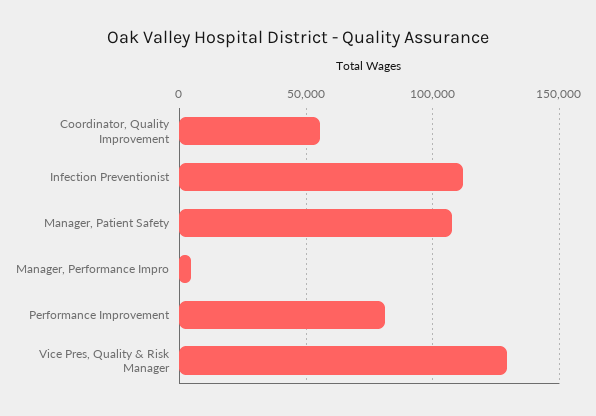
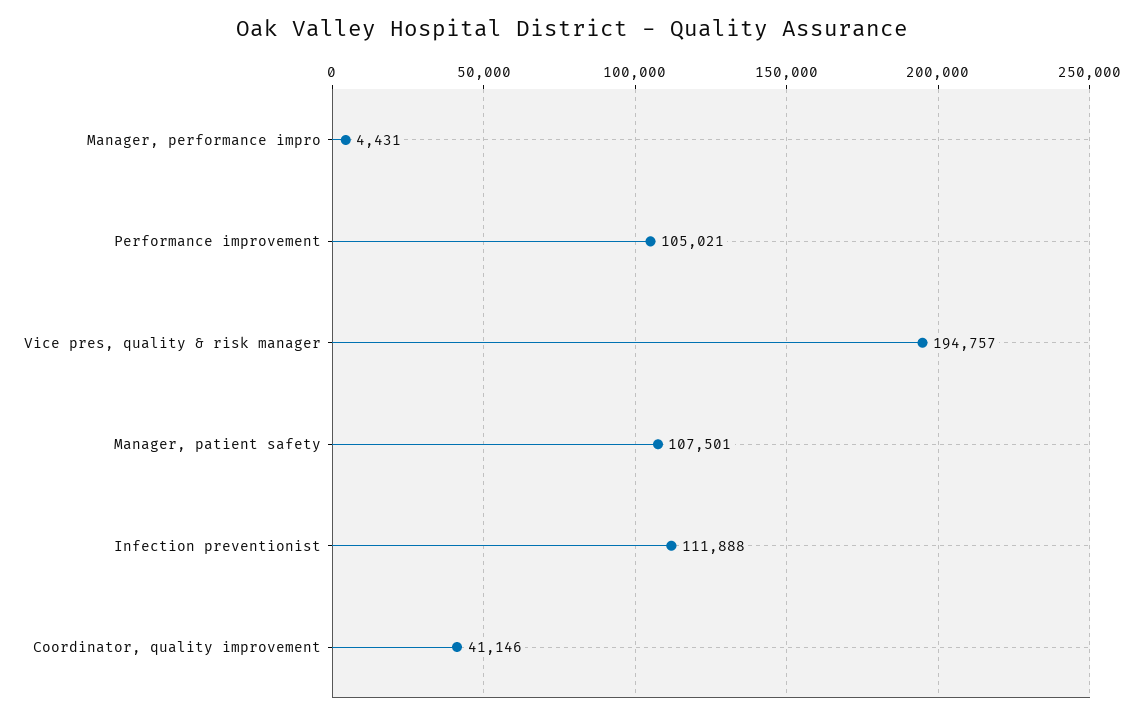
  {
-   "Coordinator, Quality Improvement": 55000,
+   "Coordinator, Quality Improvement": 41146,
    "Infection Preventionist": 111888,
    "Manager, Patient Safety": 107501,
    "Manager, Performance Impro": 4431,
-   "Performance Improvement": 80000,
+   "Performance Improvement": 105021,
-   "Vice Pres, Quality & Risk Manager": 130000
+   "Vice Pres, Quality & Risk Manager": 194757
  }

